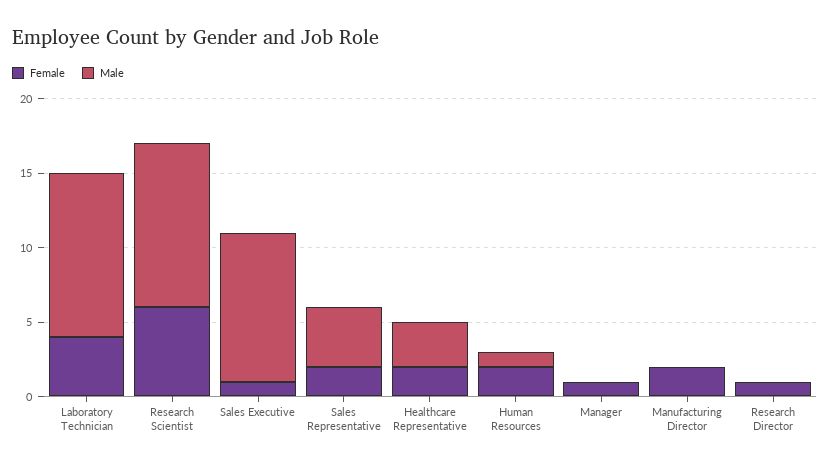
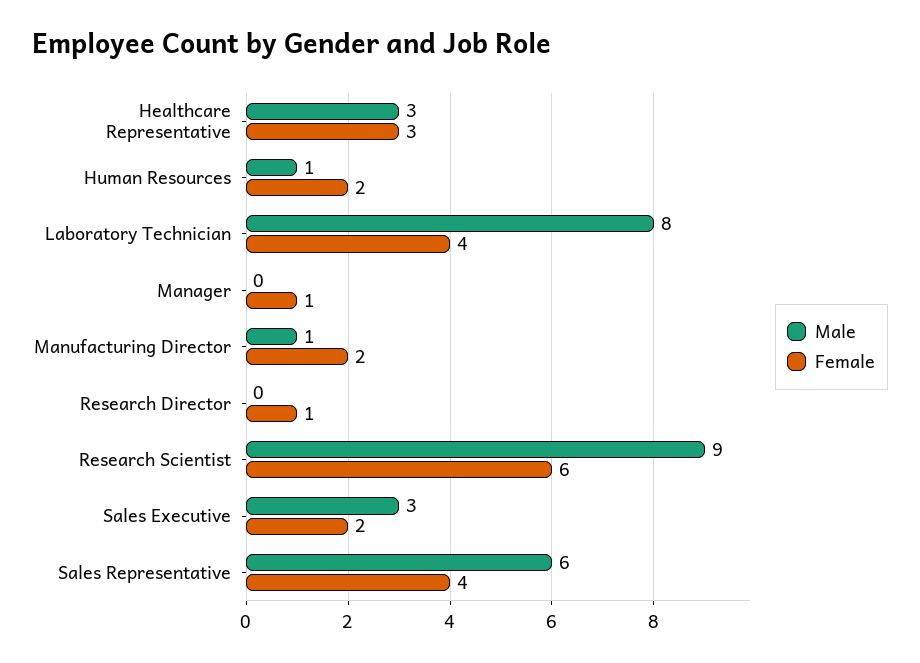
  {
    "Female": {
      "Laboratory Technician": 4,
      "Research Scientist": 6,
-     "Sales Executive": 1,
+     "Sales Executive": 2,
-     "Sales Representative": 2,
+     "Sales Representative": 4,
-     "Healthcare Representative": 2,
+     "Healthcare Representative": 3,
      "Human Resources": 2,
      "Manager": 1,
      "Manufacturing Director": 2,
      "Research Director": 1
    },
    "Male": {
-     "Laboratory Technician": 11,
+     "Laboratory Technician": 8,
-     "Research Scientist": 11,
+     "Research Scientist": 9,
-     "Sales Executive": 10,
+     "Sales Executive": 3,
-     "Sales Representative": 4,
+     "Sales Representative": 6,
      "Healthcare Representative": 3,
      "Human Resources": 1,
      "Manager": 0,
-     "Manufacturing Director": 0,
+     "Manufacturing Director": 1,
      "Research Director": 0
    }
  }

